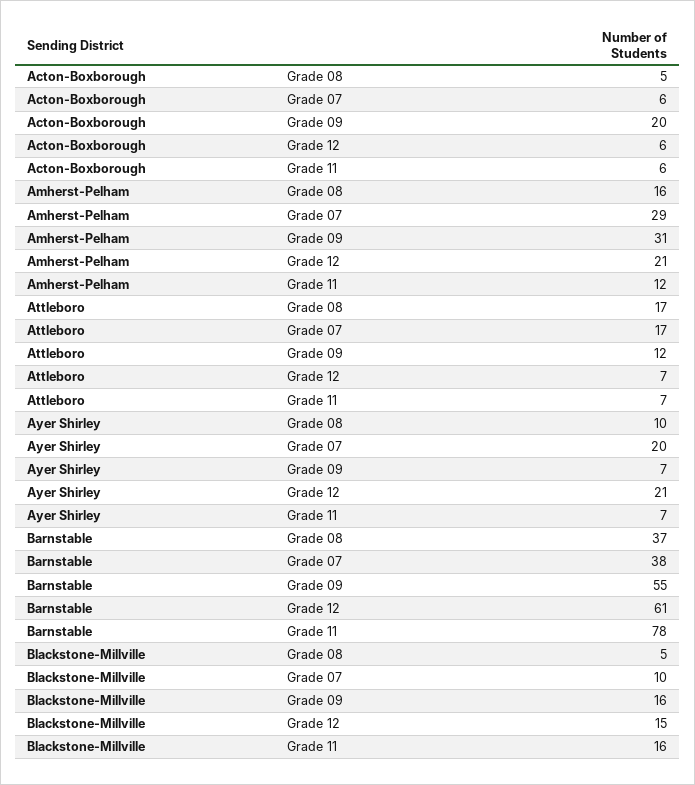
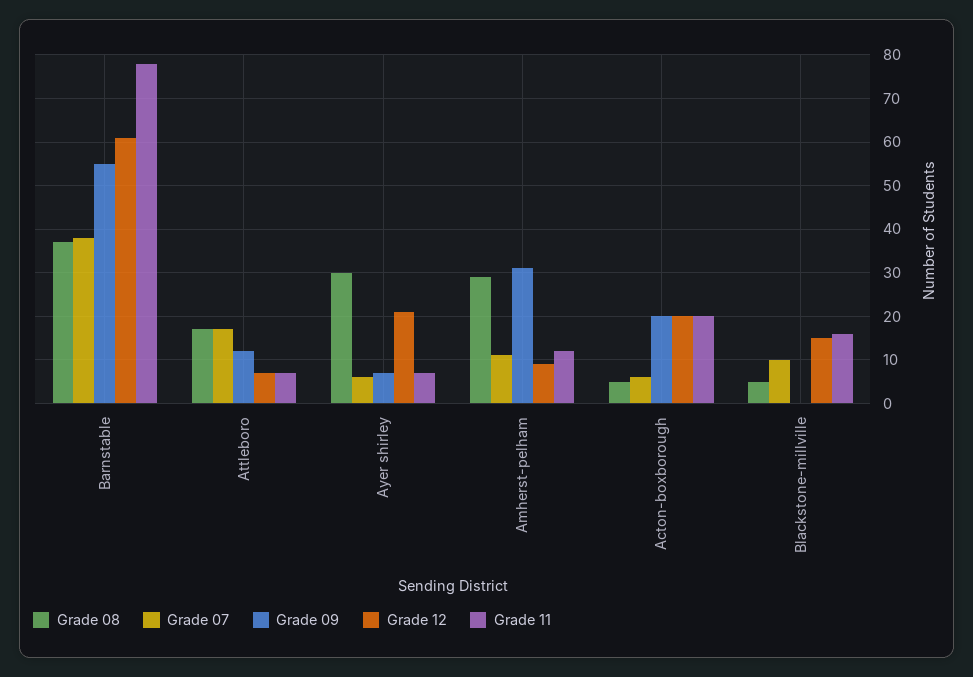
  {
    "Grade 08": {
      "Acton-Boxborough": 5,
-     "Amherst-Pelham": 16,
+     "Amherst-Pelham": 30,
      "Attleboro": 17,
-     "Ayer Shirley": 10,
+     "Ayer Shirley": 30,
      "Barnstable": 37,
      "Blackstone-Millville": 5
    },
    "Grade 07": {
      "Acton-Boxborough": 6,
-     "Amherst-Pelham": 29,
+     "Amherst-Pelham": 10,
      "Attleboro": 17,
-     "Ayer Shirley": 20,
+     "Ayer Shirley": 5,
      "Barnstable": 38,
      "Blackstone-Millville": 10
    },
    "Grade 09": {
      "Acton-Boxborough": 20,
      "Amherst-Pelham": 31,
      "Attleboro": 12,
      "Ayer Shirley": 7,
      "Barnstable": 55,
-     "Blackstone-Millville": 16
+     "Blackstone-Millville": 0
    },
    "Grade 12": {
-     "Acton-Boxborough": 6,
+     "Acton-Boxborough": 20,
-     "Amherst-Pelham": 21,
+     "Amherst-Pelham": 10,
      "Attleboro": 7,
      "Ayer Shirley": 21,
      "Barnstable": 61,
      "Blackstone-Millville": 15
    },
    "Grade 11": {
-     "Acton-Boxborough": 6,
+     "Acton-Boxborough": 20,
      "Amherst-Pelham": 12,
      "Attleboro": 7,
      "Ayer Shirley": 7,
      "Barnstable": 78,
      "Blackstone-Millville": 16
    }
  }

